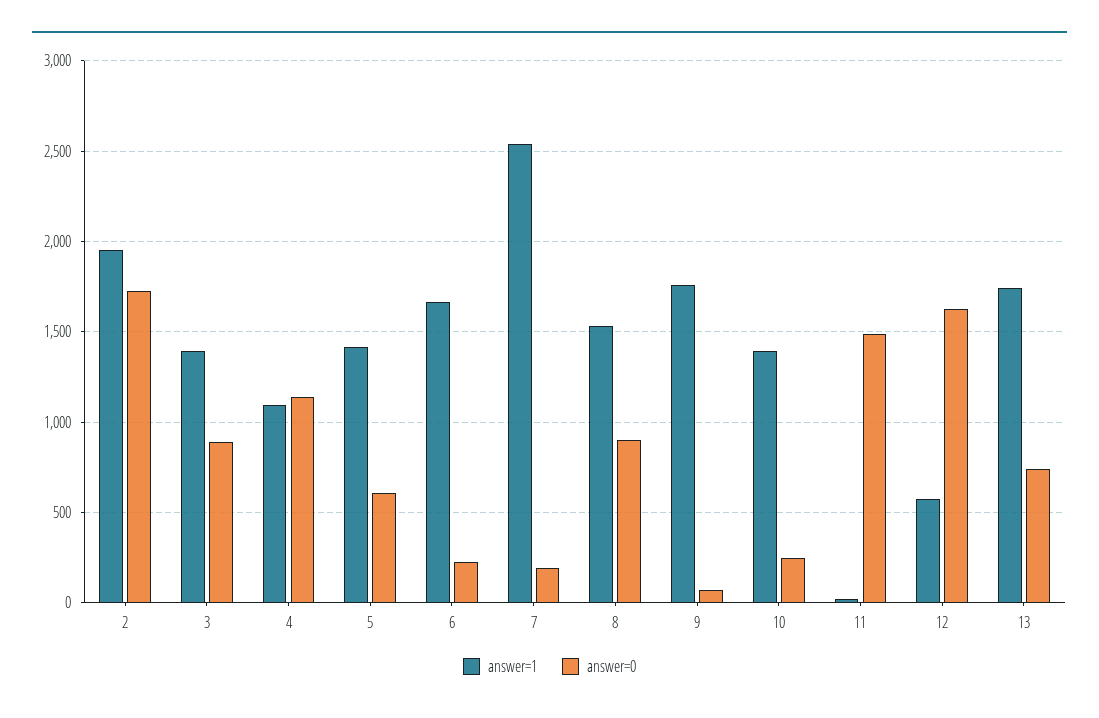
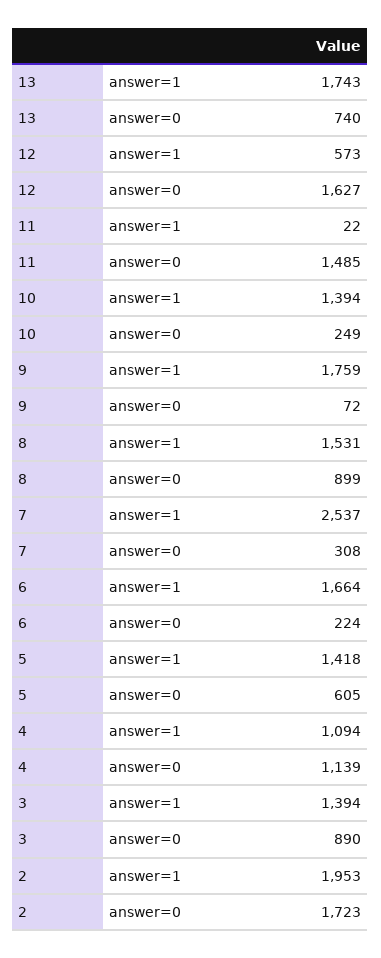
  {
    "answer=1": {
      "2": 1953,
      "3": 1394,
      "4": 1094,
      "5": 1418,
      "6": 1664,
      "7": 2537,
      "8": 1531,
      "9": 1759,
      "10": 1394,
      "11": 22,
      "12": 573,
      "13": 1743
    },
    "answer=0": {
      "2": 1723,
      "3": 890,
      "4": 1139,
      "5": 605,
      "6": 224,
-     "7": 200,
+     "7": 308,
      "8": 899,
      "9": 72,
      "10": 249,
      "11": 1485,
      "12": 1627,
      "13": 740
    }
  }

